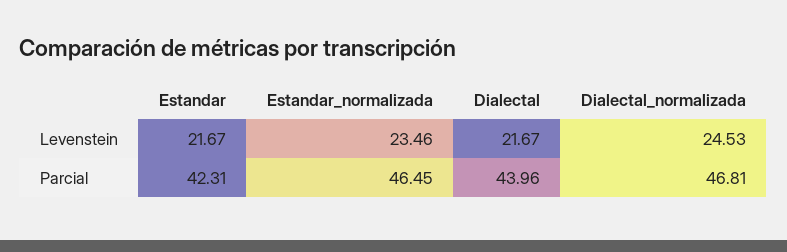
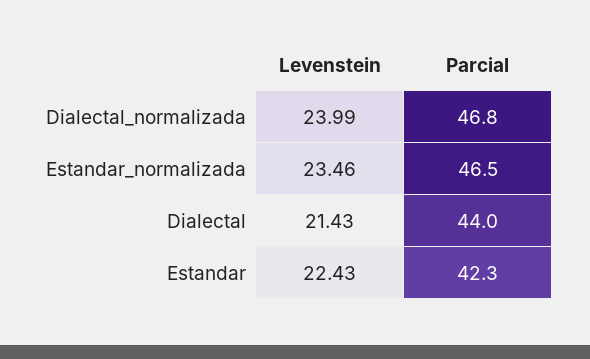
  {
    "Estandar": {
-     "Levenstein": 21.67,
+     "Levenstein": 22.43,
      "Parcial": 42.31
    },
    "Estandar_normalizada": {
      "Levenstein": 23.46,
      "Parcial": 46.45
    },
    "Dialectal": {
-     "Levenstein": 21.67,
+     "Levenstein": 21.43,
      "Parcial": 43.96
    },
    "Dialectal_normalizada": {
-     "Levenstein": 24.53,
+     "Levenstein": 23.99,
      "Parcial": 46.81
    }
  }

